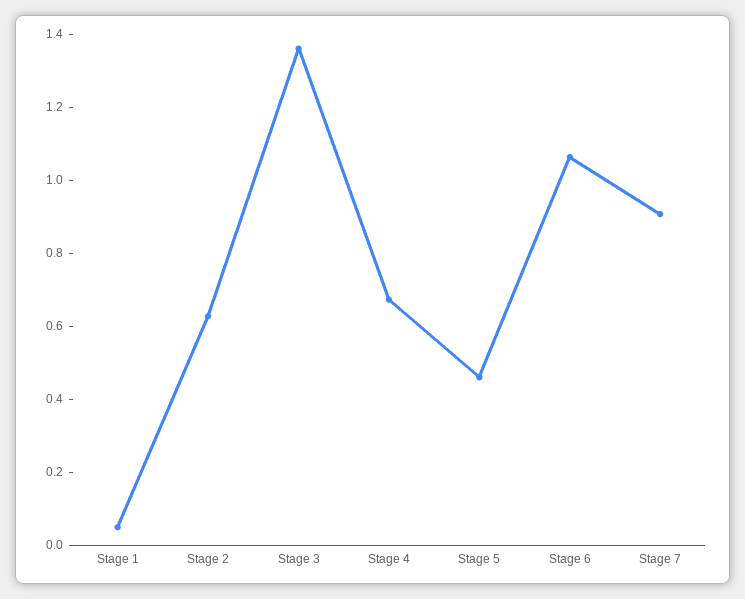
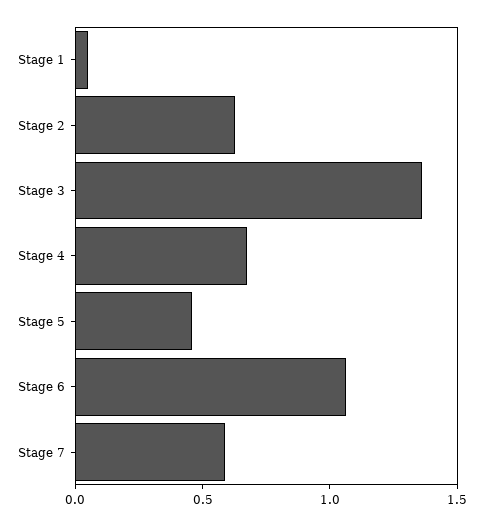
  {
    "Stage 1": 0.05,
    "Stage 2": 0.65,
    "Stage 3": 1.35,
    "Stage 4": 0.65,
    "Stage 5": 0.45,
    "Stage 6": 1.05,
-   "Stage 7": 0.9
+   "Stage 7": 0.6
  }

